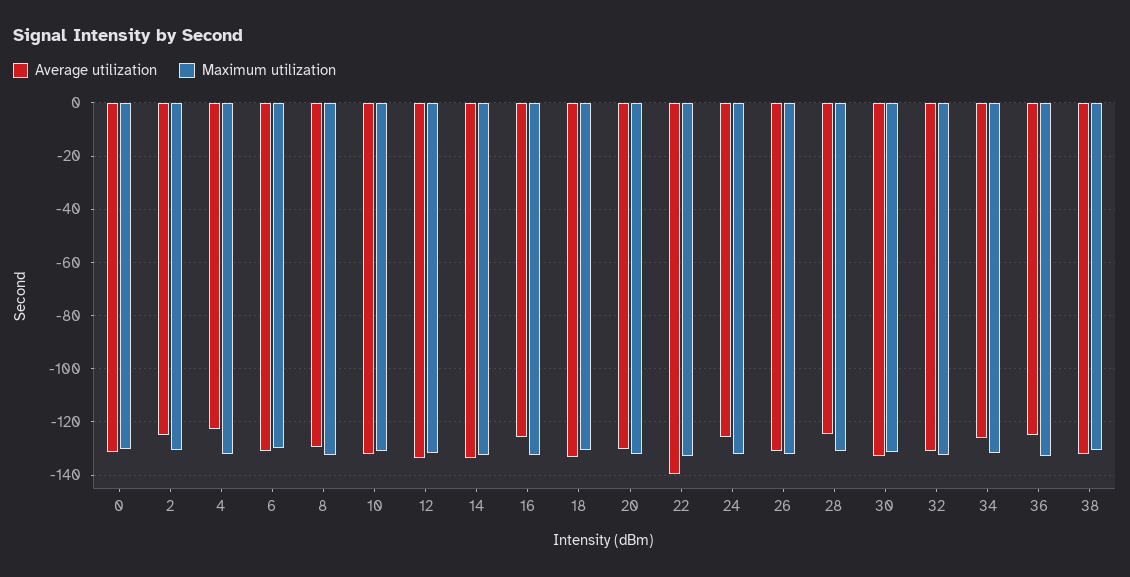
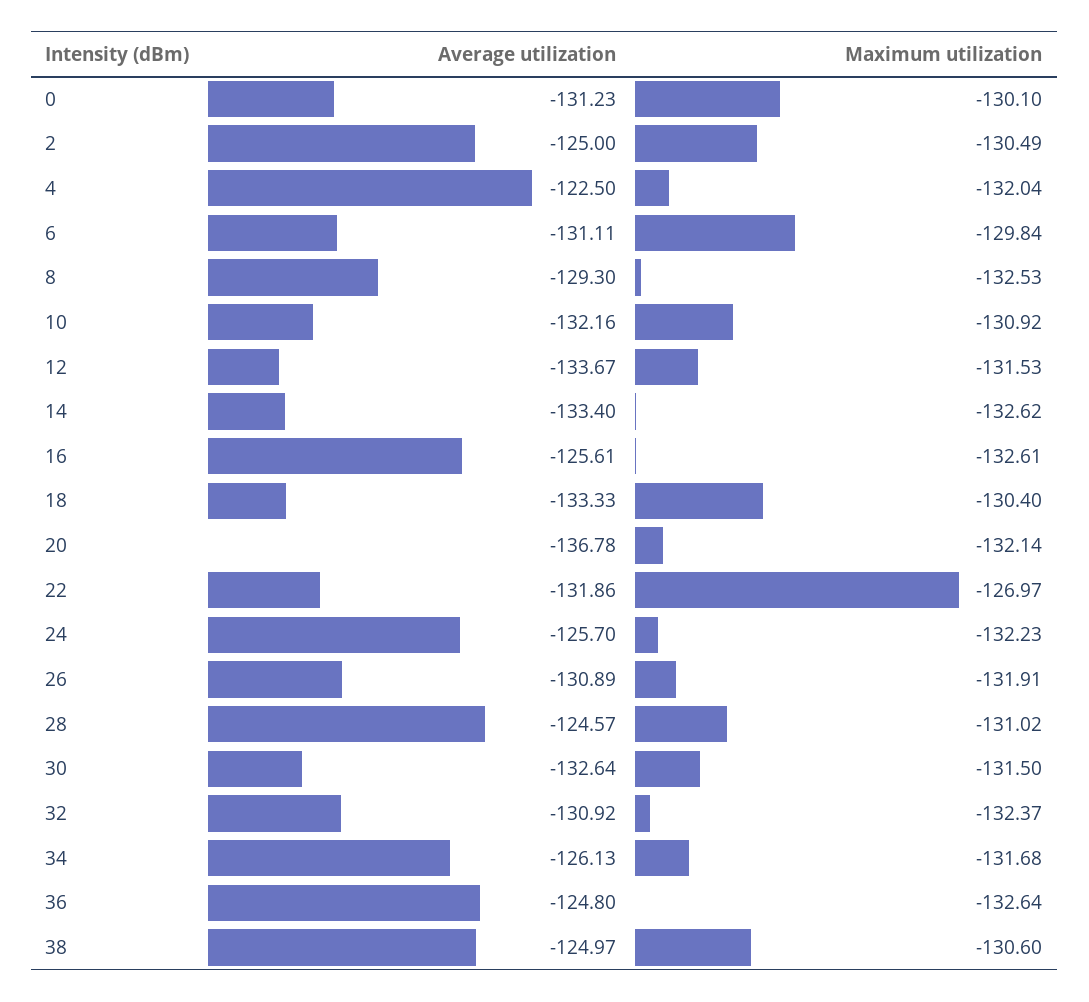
  {
    "Average utilization": {
      "0": -131.23,
      "2": -125,
      "4": -122.5,
      "6": -131.11,
      "8": -129.3,
      "10": -132.16,
      "12": -133.67,
      "14": -133.4,
      "16": -125.61,
      "18": -133.33,
-     "20": -130,
+     "20": -136.78,
-     "22": -140,
+     "22": -131.86,
      "24": -125.7,
      "26": -130.89,
      "28": -124.57,
      "30": -132.64,
      "32": -130.92,
      "34": -126.13,
      "36": -124.8,
-     "38": -132.5
+     "38": -124.97
    },
    "Maximum utilization": {
      "0": -130.1,
      "2": -130.49,
      "4": -132.04,
      "6": -129.84,
      "8": -132.53,
      "10": -130.92,
      "12": -131.53,
      "14": -132.62,
      "16": -132.61,
      "18": -130.4,
      "20": -132.14,
-     "22": -132.5,
+     "22": -126.97,
      "24": -132.23,
      "26": -131.91,
      "28": -131.02,
      "30": -131.5,
      "32": -132.37,
      "34": -131.68,
      "36": -132.64,
      "38": -130.6
    }
  }

